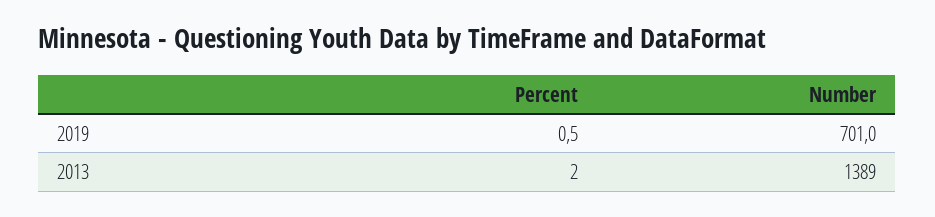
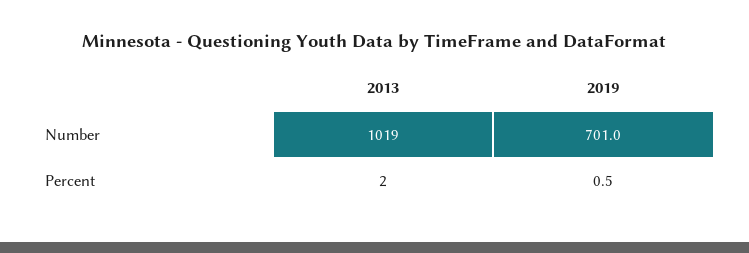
  {
    "Percent": {
      "2019": 0.5,
      "2013": 2
    },
    "Number": {
      "2019": 701,
-     "2013": 1389
+     "2013": 1019
    }
  }

